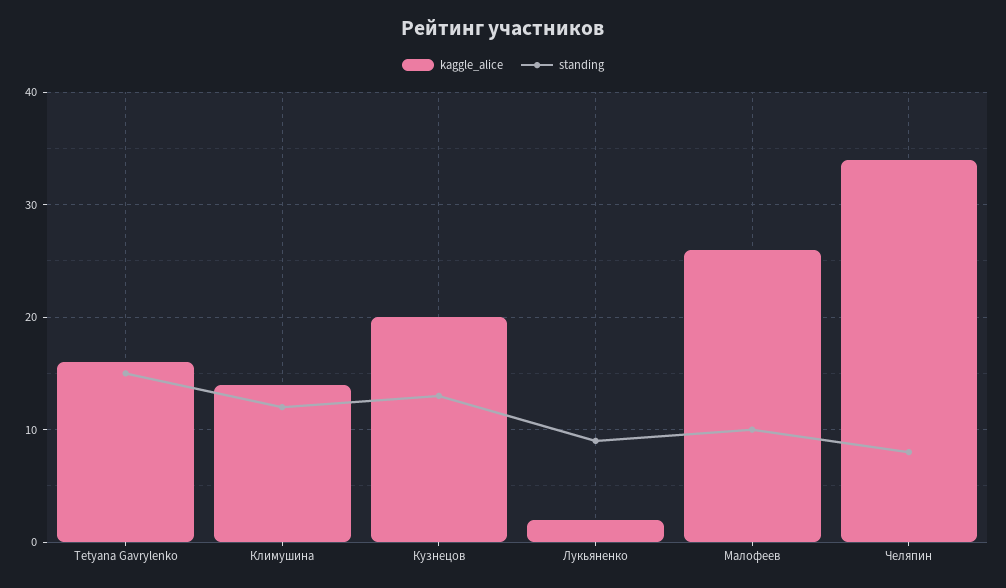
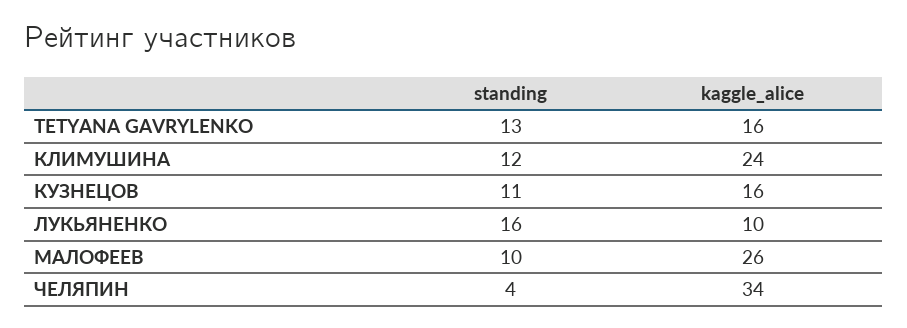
  {
    "kaggle_alice": {
      "Tetyana Gavrylenko": 16,
-     "Климушина": 14,
+     "Климушина": 24,
-     "Кузнецов": 20,
+     "Кузнецов": 16,
-     "Лукьяненко": 2,
+     "Лукьяненко": 10,
      "Малофеев": 26,
      "Челяпин": 34
    },
    "standing": {
-     "Tetyana Gavrylenko": 15,
+     "Tetyana Gavrylenko": 13,
      "Климушина": 12,
-     "Кузнецов": 13,
+     "Кузнецов": 11,
-     "Лукьяненко": 9,
+     "Лукьяненко": 16,
      "Малофеев": 10,
-     "Челяпин": 8
+     "Челяпин": 4
    }
  }

